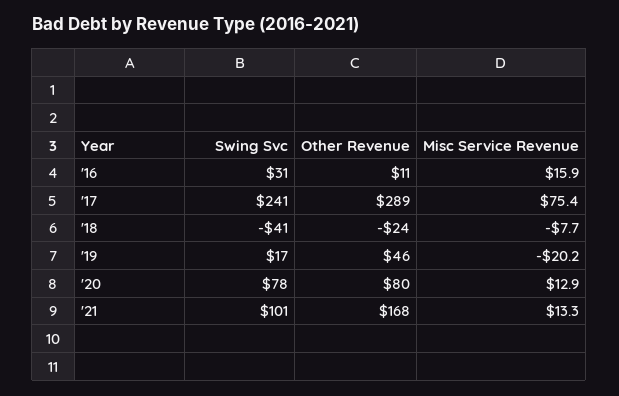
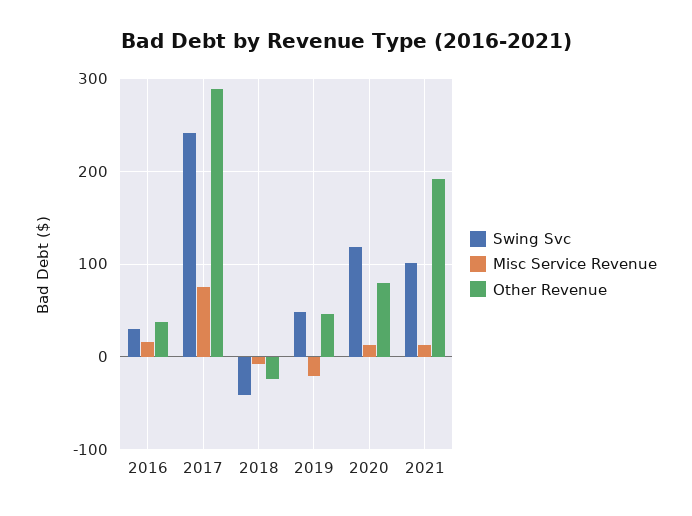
  {
    "Swing Svc": {
      "'16": 31,
      "'17": 241,
      "'18": -41,
-     "'19": 17,
+     "'19": 50,
-     "'20": 78,
+     "'20": 120,
      "'21": 101
    },
    "Other Revenue": {
-     "'16": 11,
+     "'16": 40,
      "'17": 289,
      "'18": -24,
      "'19": 46,
      "'20": 80,
-     "'21": 168
+     "'21": 190
    },
    "Misc Service Revenue": {
      "'16": 15.9,
      "'17": 75.4,
      "'18": -7.7,
      "'19": -20.2,
      "'20": 12.9,
      "'21": 13.3
    }
  }

